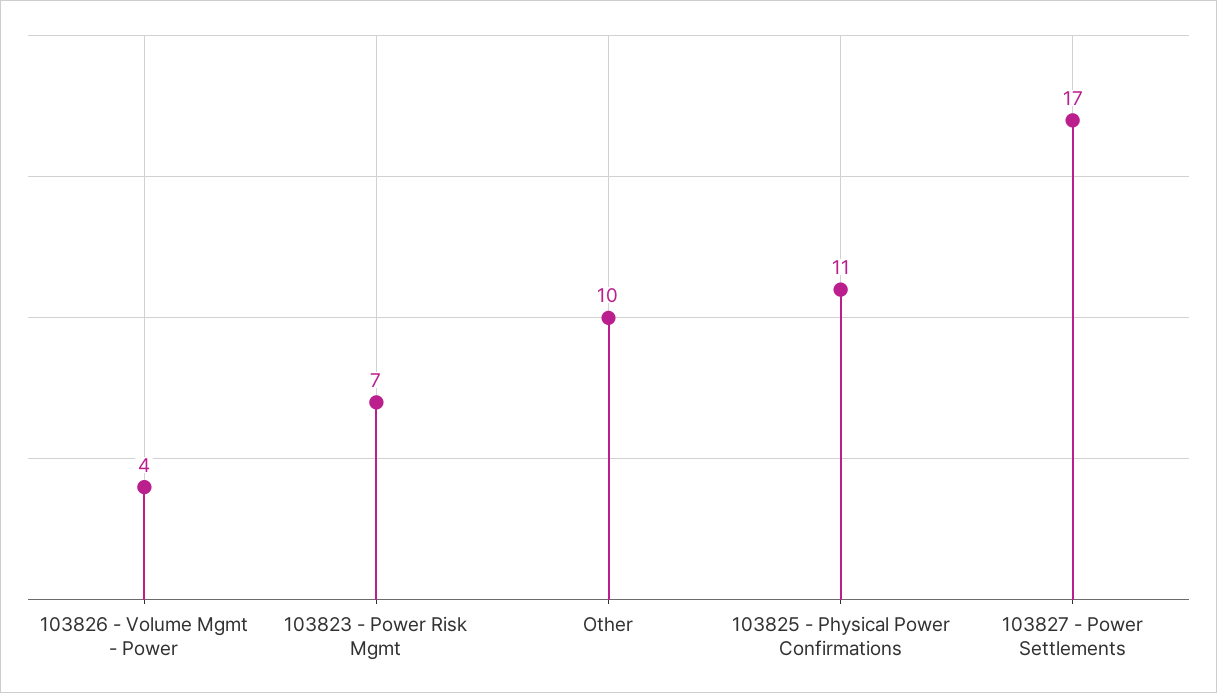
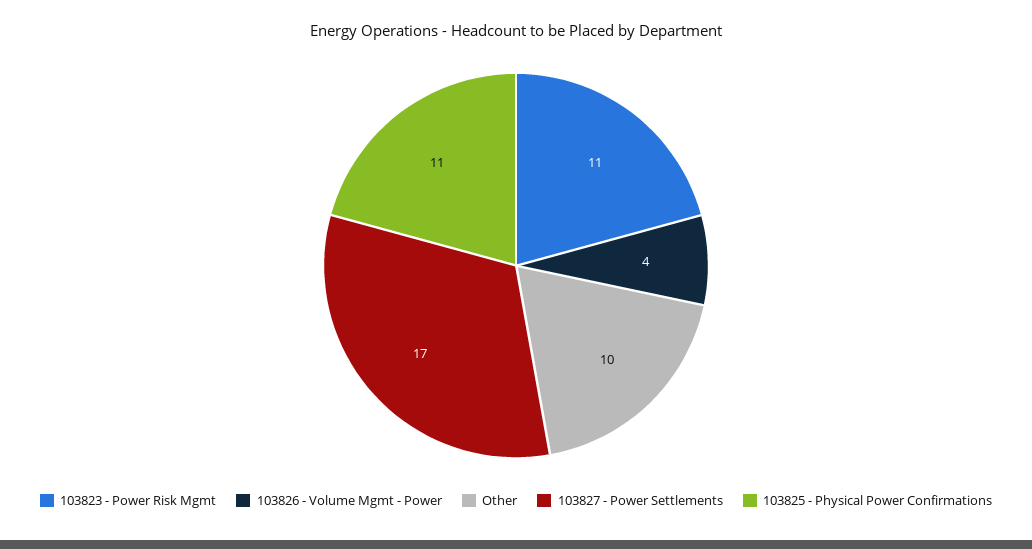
  {
    "103826 - Volume Mgmt - Power": 4,
-   "103823 - Power Risk Mgmt": 7,
+   "103823 - Power Risk Mgmt": 11,
    "Other": 10,
    "103825 - Physical Power Confirmations": 11,
    "103827 - Power Settlements": 17
  }

